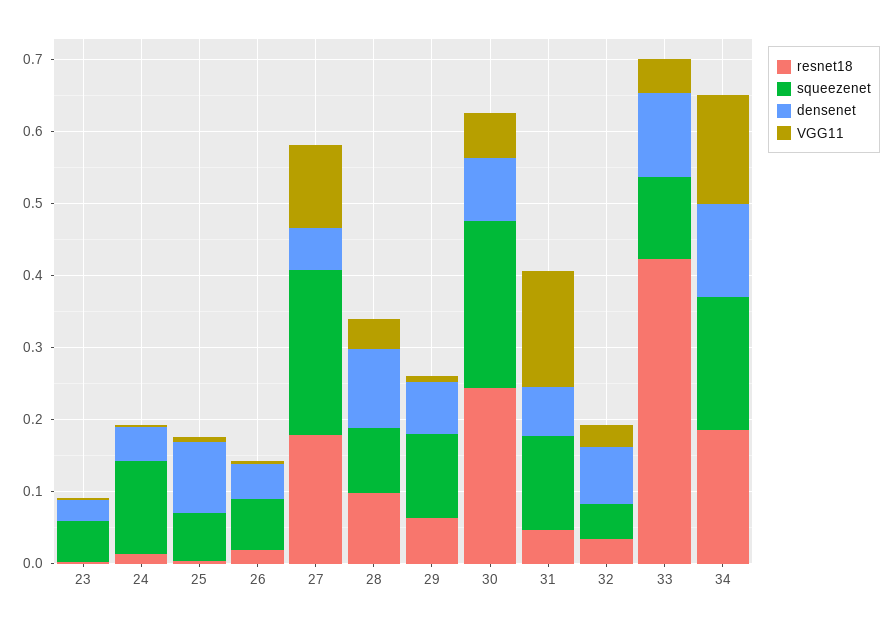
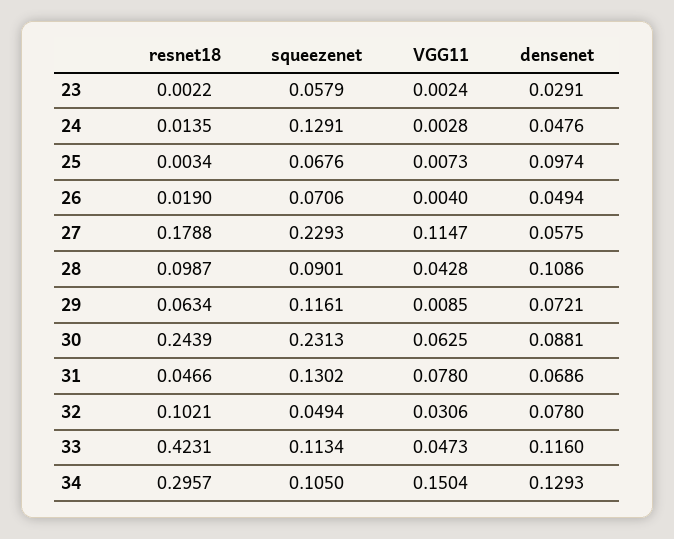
  {
    "resnet18": {
      "23": 0.0022,
      "24": 0.0135,
      "25": 0.0034,
      "26": 0.019,
      "27": 0.1788,
      "28": 0.0987,
      "29": 0.0634,
      "30": 0.2439,
      "31": 0.0466,
-     "32": 0.04,
+     "32": 0.1021,
      "33": 0.4231,
-     "34": 0.18
+     "34": 0.2957
    },
    "squeezenet": {
      "23": 0.0579,
      "24": 0.1291,
      "25": 0.0676,
      "26": 0.0706,
      "27": 0.2293,
      "28": 0.0901,
      "29": 0.1161,
      "30": 0.2313,
      "31": 0.1302,
      "32": 0.0494,
      "33": 0.1134,
-     "34": 0.18
+     "34": 0.105
    },
    "densenet": {
      "23": 0.0291,
      "24": 0.0476,
      "25": 0.0974,
      "26": 0.0494,
      "27": 0.0575,
      "28": 0.1086,
      "29": 0.0721,
      "30": 0.0881,
      "31": 0.0686,
      "32": 0.078,
      "33": 0.116,
      "34": 0.1293
    },
    "VGG11": {
      "23": 0.0024,
      "24": 0.0028,
      "25": 0.0073,
      "26": 0.004,
      "27": 0.1147,
      "28": 0.0428,
      "29": 0.0085,
      "30": 0.0625,
-     "31": 0.16,
+     "31": 0.078,
      "32": 0.0306,
      "33": 0.0473,
      "34": 0.1504
    }
  }

